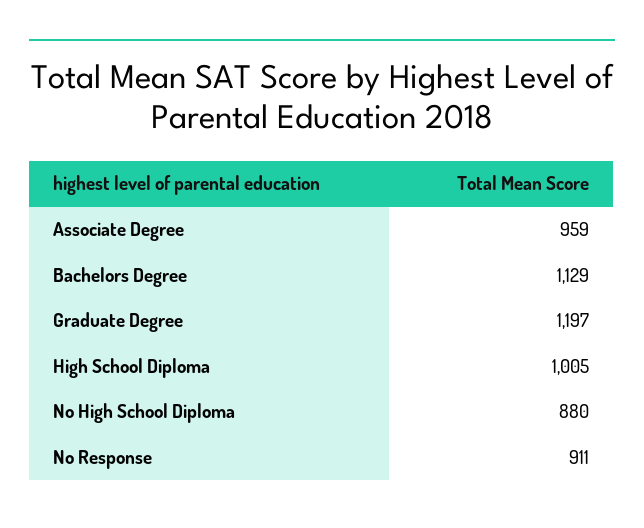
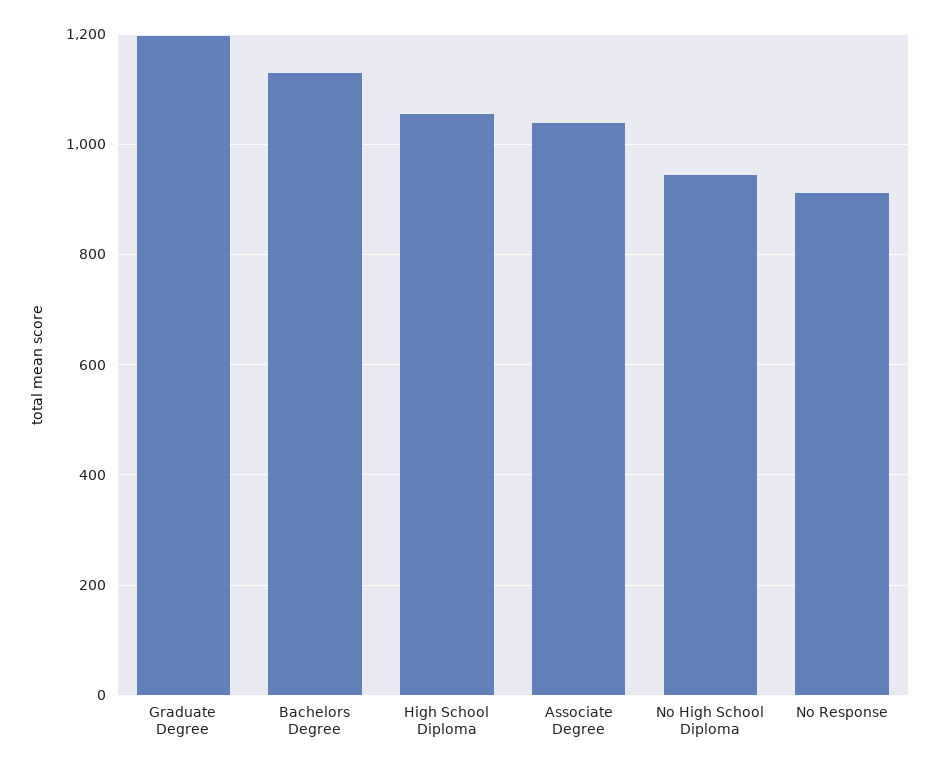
  {
-   "Associate Degree": 959,
+   "Associate Degree": 1040,
    "Bachelors Degree": 1129,
    "Graduate Degree": 1197,
-   "High School Diploma": 1005,
+   "High School Diploma": 1060,
-   "No High School Diploma": 880,
+   "No High School Diploma": 940,
    "No Response": 911
  }

